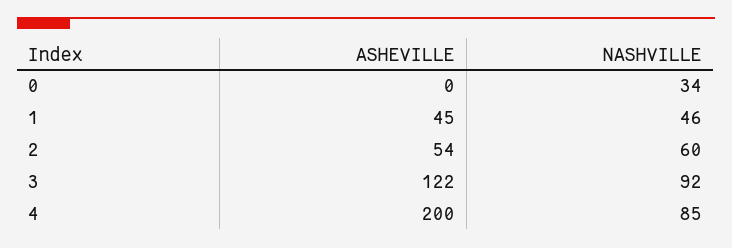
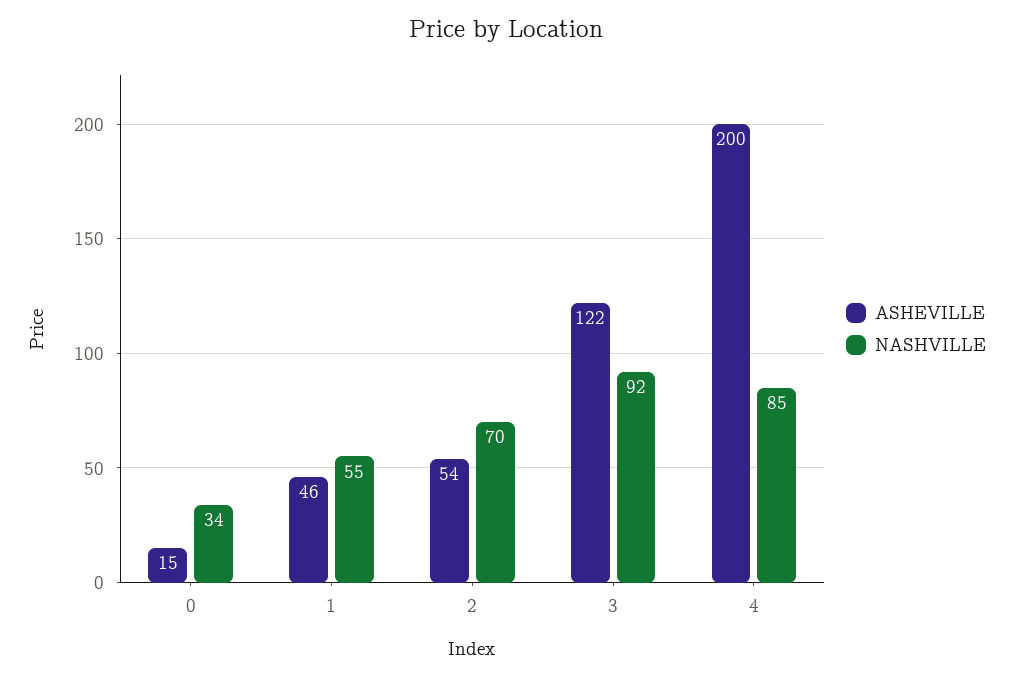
  {
    "ASHEVILLE": {
-     "0": 0,
+     "0": 15,
-     "1": 45,
+     "1": 46,
      "2": 54,
      "3": 122,
      "4": 200
    },
    "NASHVILLE": {
      "0": 34,
-     "1": 46,
+     "1": 55,
-     "2": 60,
+     "2": 70,
      "3": 92,
      "4": 85
    }
  }

